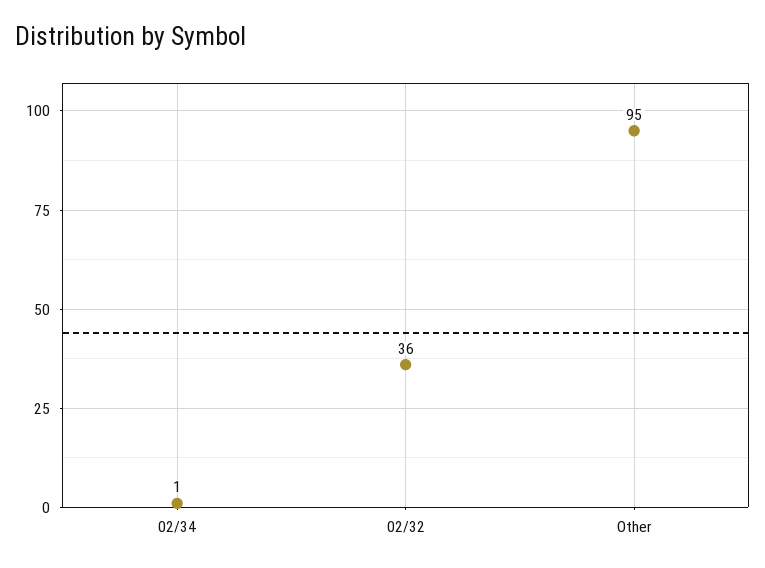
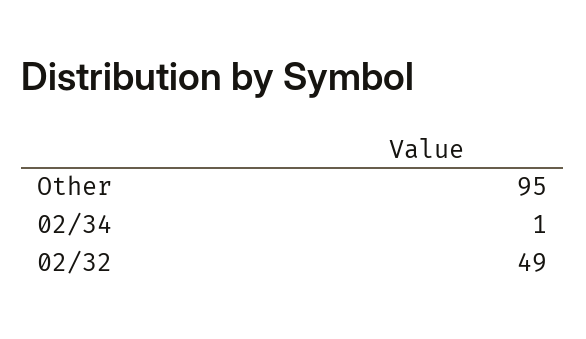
  {
    "02/34": 1,
-   "02/32": 36,
+   "02/32": 49,
    "Other": 95
  }

